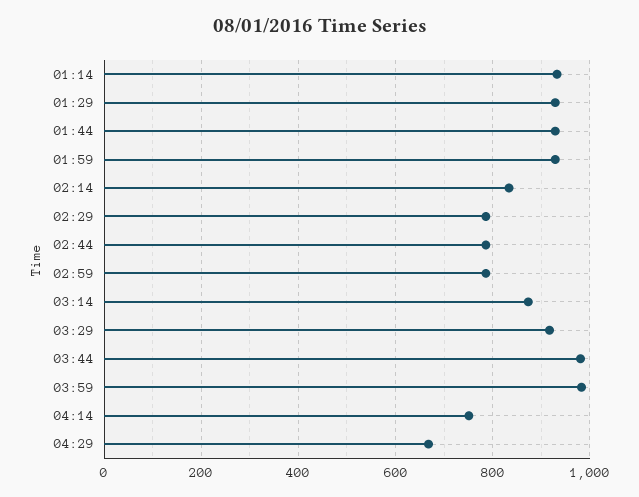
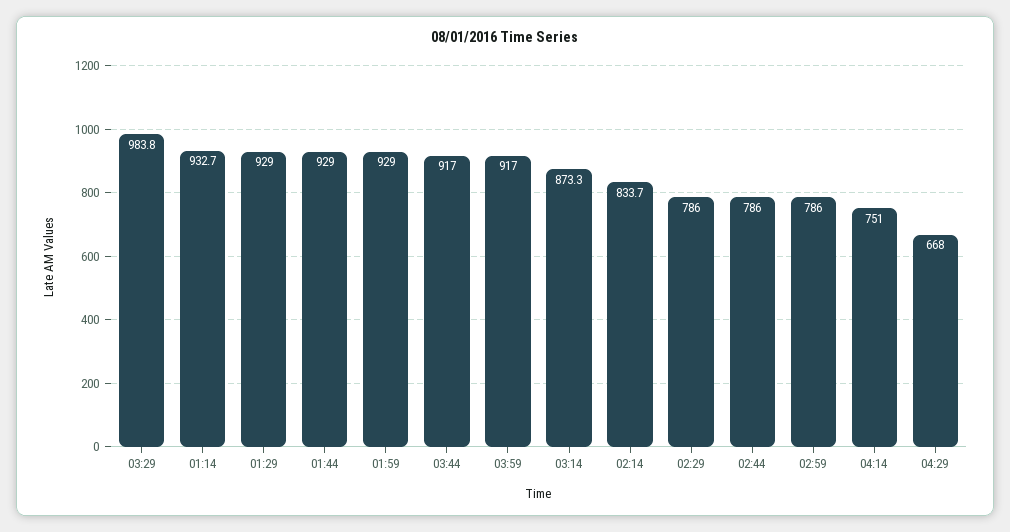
  {
    "01:14": 932.7,
    "01:29": 929,
    "01:44": 929,
    "01:59": 929,
    "02:14": 833.7,
    "02:29": 786,
    "02:44": 786,
    "02:59": 786,
    "03:14": 873.3,
-   "03:29": 920,
+   "03:29": 983.8,
-   "03:44": 980,
+   "03:44": 917,
-   "03:59": 980,
+   "03:59": 917,
    "04:14": 751,
    "04:29": 668
  }

